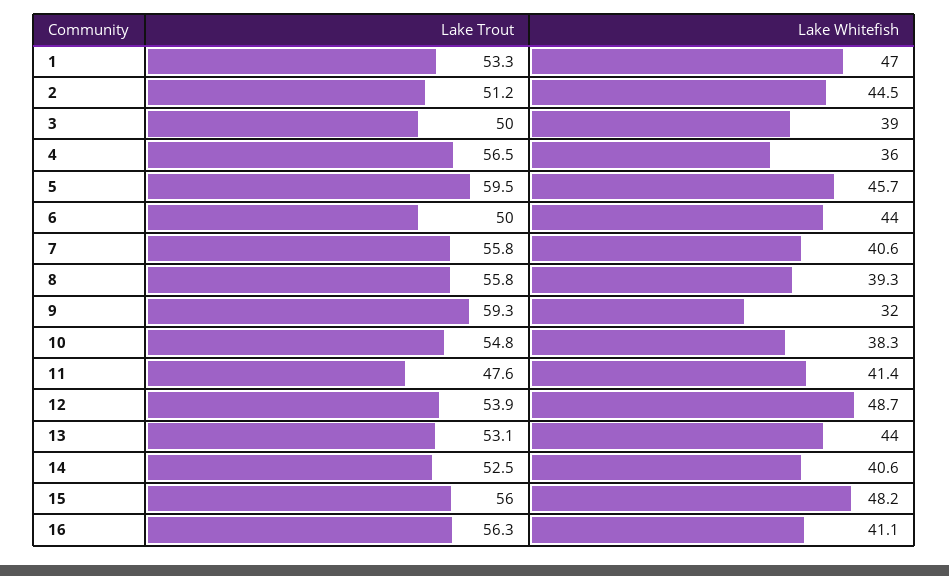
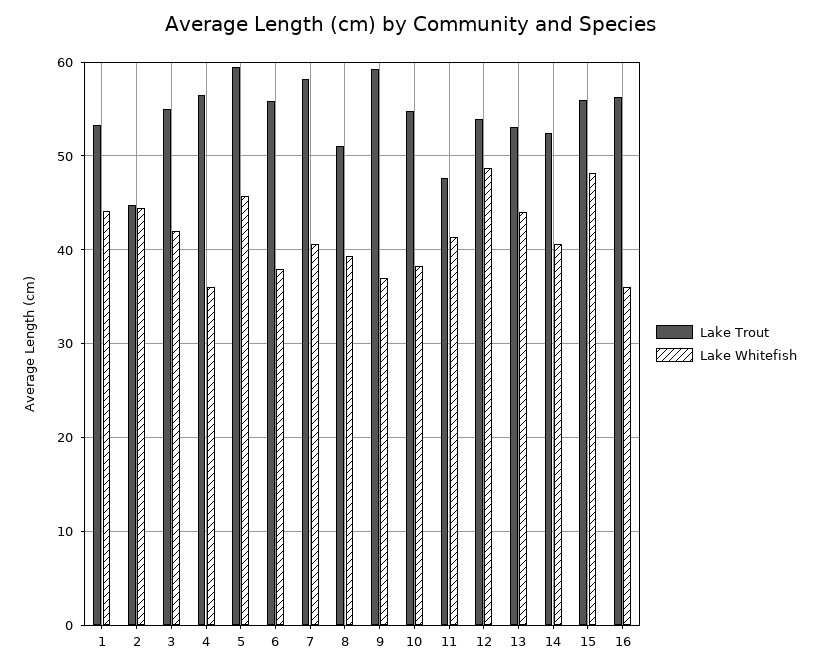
  {
    "Lake Trout": {
      "1": 53.3,
-     "2": 51.2,
+     "2": 45,
-     "3": 50,
+     "3": 55,
      "4": 56.5,
      "5": 59.5,
-     "6": 50,
+     "6": 56,
-     "7": 55.8,
+     "7": 58,
-     "8": 55.8,
+     "8": 51,
      "9": 59.3,
      "10": 54.8,
      "11": 47.6,
      "12": 53.9,
      "13": 53.1,
      "14": 52.5,
      "15": 56,
      "16": 56.3
    },
    "Lake Whitefish": {
-     "1": 47,
+     "1": 44,
      "2": 44.5,
-     "3": 39,
+     "3": 42,
      "4": 36,
      "5": 45.7,
-     "6": 44,
+     "6": 38,
      "7": 40.6,
      "8": 39.3,
-     "9": 32,
+     "9": 37,
      "10": 38.3,
      "11": 41.4,
      "12": 48.7,
      "13": 44,
      "14": 40.6,
      "15": 48.2,
-     "16": 41.1
+     "16": 36
    }
  }

